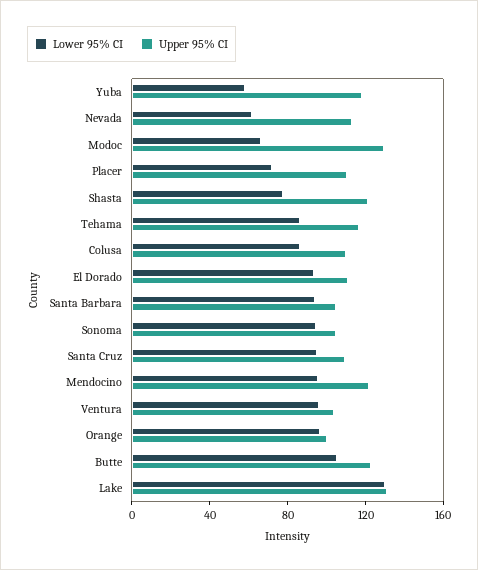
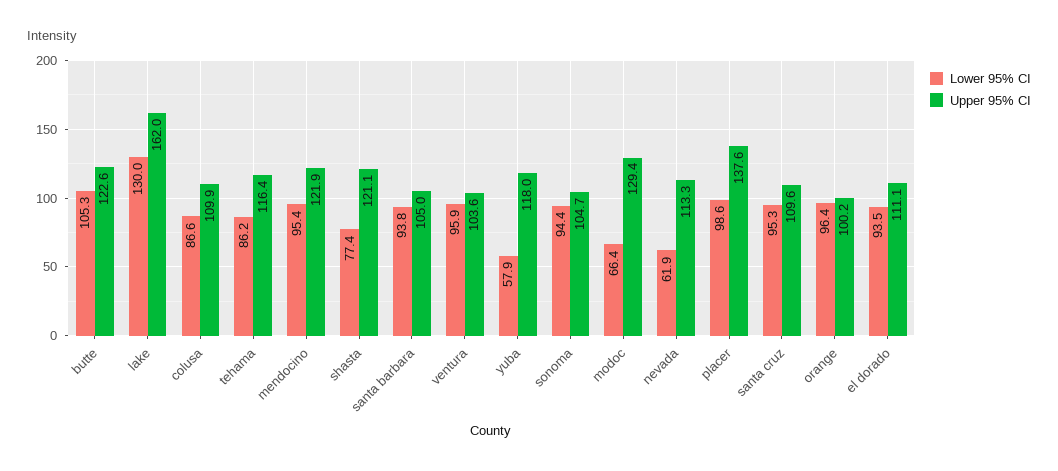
  {
    "Lower 95% CI": {
      "Yuba": 57.9,
      "Nevada": 61.9,
      "Modoc": 66.4,
-     "Placer": 70,
+     "Placer": 98.6,
      "Shasta": 77.4,
      "Tehama": 86.2,
      "Colusa": 86.6,
      "El Dorado": 93.5,
      "Santa Barbara": 93.8,
      "Sonoma": 94.4,
      "Santa Cruz": 95.3,
      "Mendocino": 95.4,
      "Ventura": 95.9,
      "Orange": 96.4,
      "Butte": 105.3,
      "Lake": 130
    },
    "Upper 95% CI": {
      "Yuba": 118,
      "Nevada": 113.3,
      "Modoc": 129.4,
-     "Placer": 110,
+     "Placer": 137.6,
      "Shasta": 121.1,
      "Tehama": 116.4,
      "Colusa": 109.9,
      "El Dorado": 111.1,
      "Santa Barbara": 105,
      "Sonoma": 104.7,
      "Santa Cruz": 109.6,
      "Mendocino": 121.9,
      "Ventura": 103.6,
      "Orange": 100.2,
      "Butte": 122.6,
-     "Lake": 130
+     "Lake": 162
    }
  }

